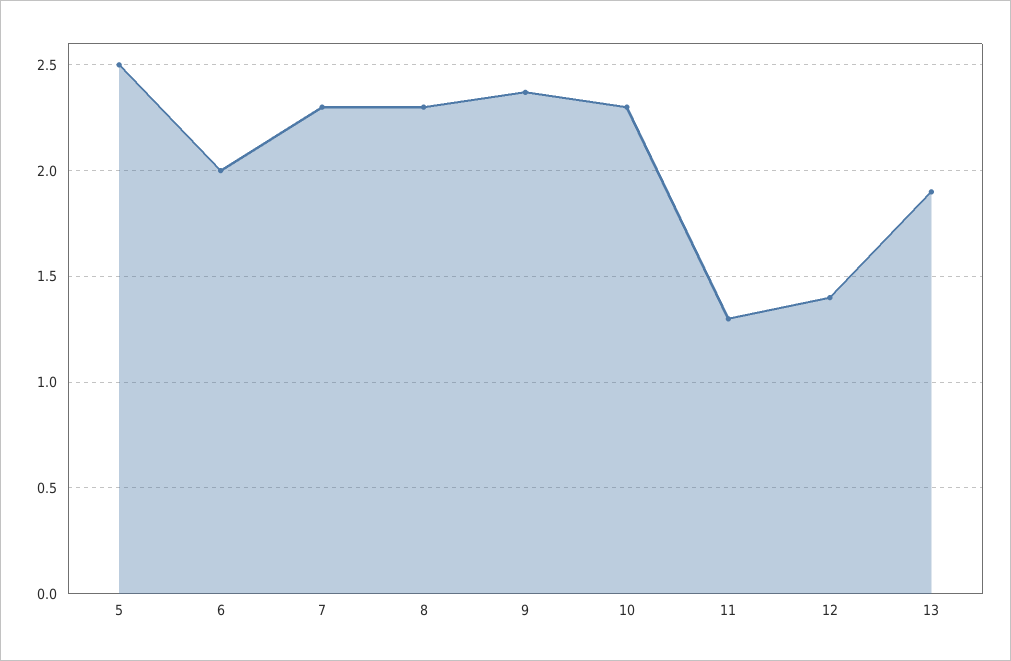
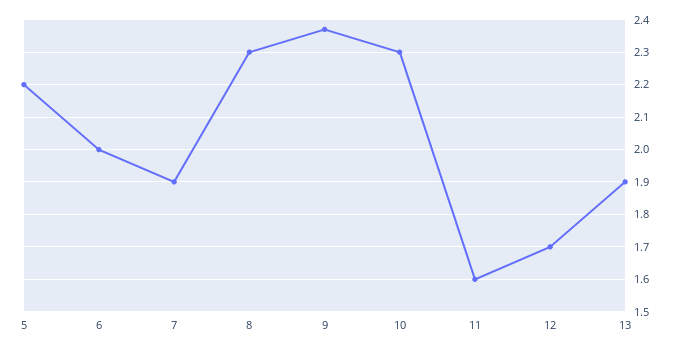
  {
-   "5": 2.5,
+   "5": 2.2,
    "6": 2,
-   "7": 2.3,
+   "7": 1.9,
    "8": 2.3,
    "9": 2.35,
    "10": 2.3,
-   "11": 1.3,
+   "11": 1.6,
-   "12": 1.4,
+   "12": 1.7,
    "13": 1.9
  }

